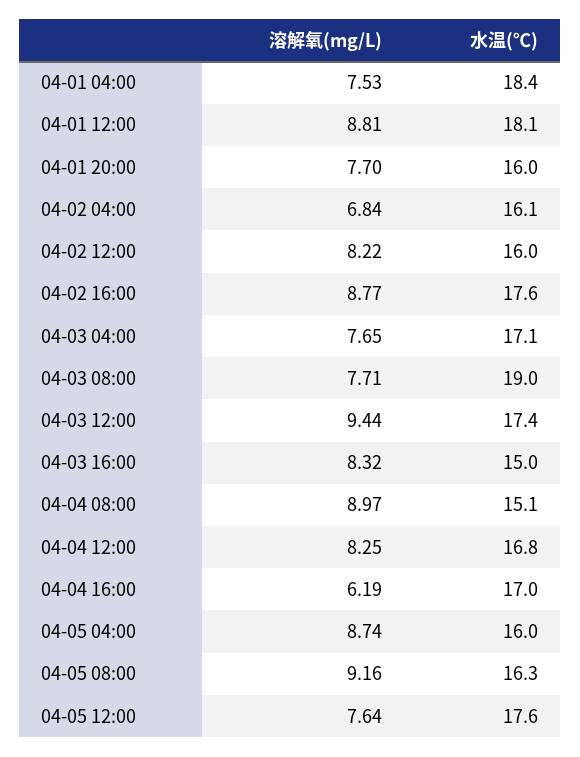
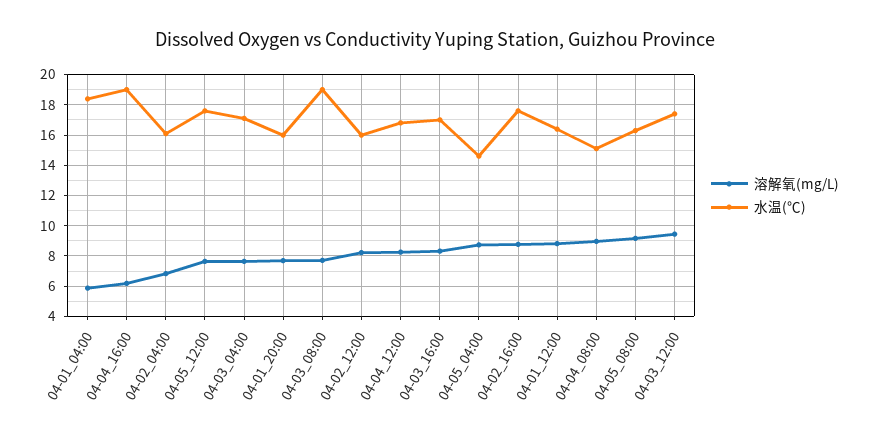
  {
    "溶解氧(mg/L)": {
-     "04-01 04:00": 7.53,
+     "04-01 04:00": 6,
      "04-01 12:00": 8.81,
      "04-01 20:00": 7.7,
      "04-02 04:00": 6.84,
      "04-02 12:00": 8.22,
      "04-02 16:00": 8.77,
      "04-03 04:00": 7.65,
      "04-03 08:00": 7.71,
      "04-03 12:00": 9.44,
      "04-03 16:00": 8.32,
      "04-04 08:00": 8.97,
      "04-04 12:00": 8.25,
      "04-04 16:00": 6.19,
      "04-05 04:00": 8.74,
      "04-05 08:00": 9.16,
      "04-05 12:00": 7.64
    },
    "水温(℃)": {
      "04-01 04:00": 18.4,
-     "04-01 12:00": 18.1,
+     "04-01 12:00": 16.5,
      "04-01 20:00": 16,
      "04-02 04:00": 16.1,
      "04-02 12:00": 16,
      "04-02 16:00": 17.6,
      "04-03 04:00": 17.1,
      "04-03 08:00": 19,
      "04-03 12:00": 17.4,
-     "04-03 16:00": 15,
+     "04-03 16:00": 17,
      "04-04 08:00": 15.1,
      "04-04 12:00": 16.8,
-     "04-04 16:00": 17,
+     "04-04 16:00": 19,
-     "04-05 04:00": 16,
+     "04-05 04:00": 14.5,
      "04-05 08:00": 16.3,
      "04-05 12:00": 17.6
    }
  }

